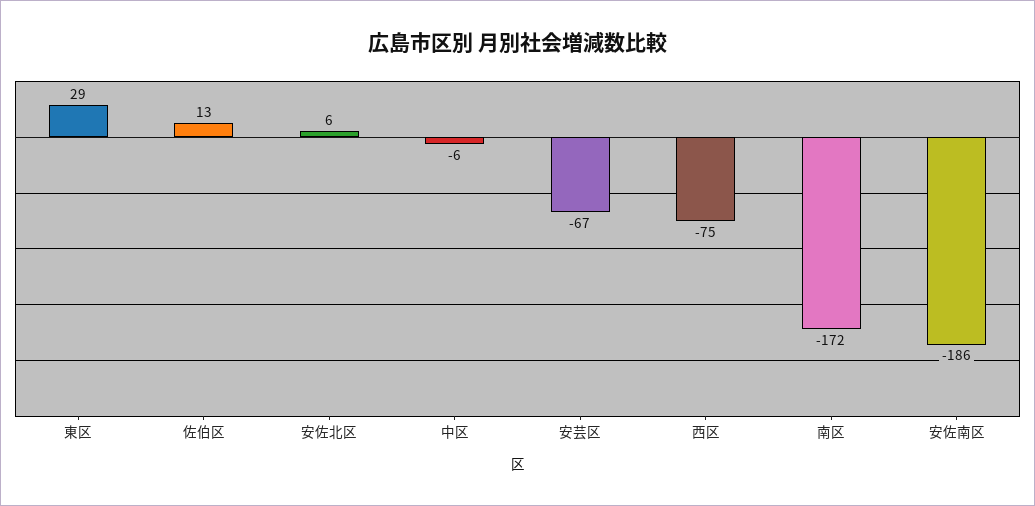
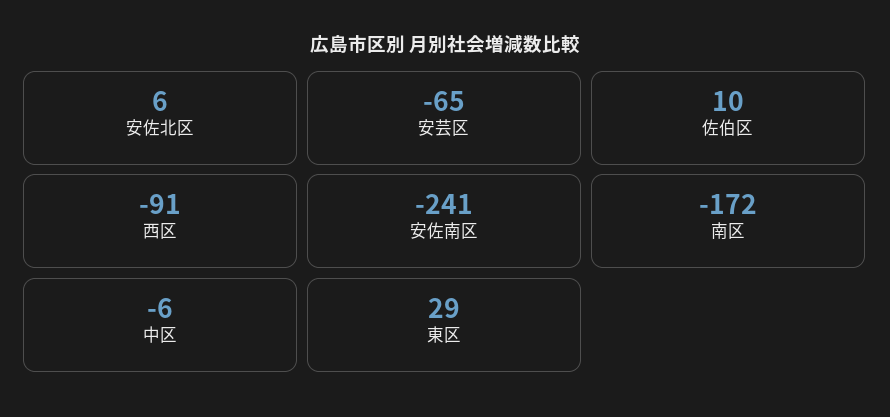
  {
    "東区": 29,
-   "佐伯区": 13,
+   "佐伯区": 10,
    "安佐北区": 6,
    "中区": -6,
-   "安芸区": -67,
+   "安芸区": -65,
-   "西区": -75,
+   "西区": -91,
    "南区": -172,
-   "安佐南区": -186
+   "安佐南区": -241
  }

